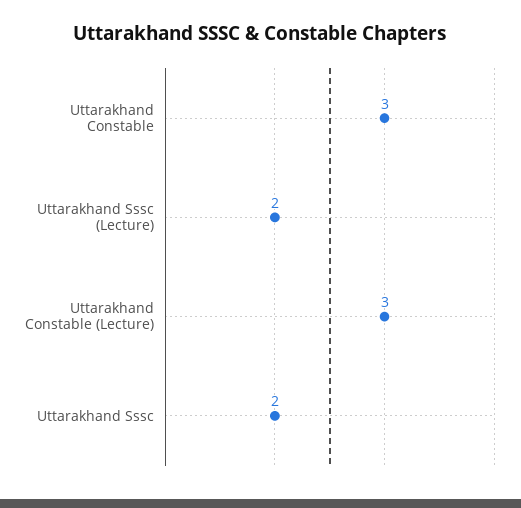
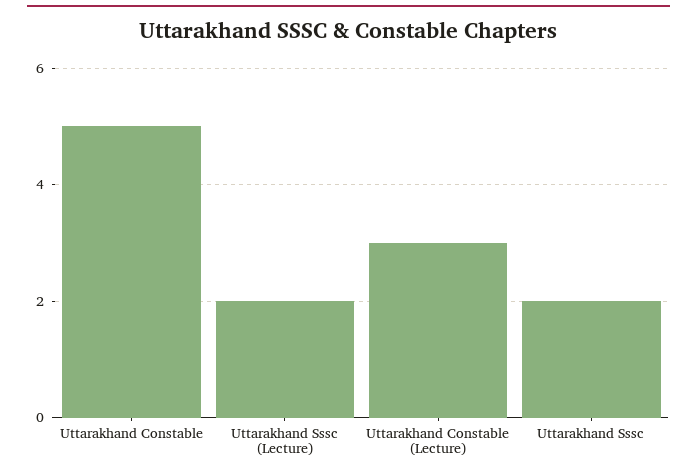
  {
-   "Uttarakhand Constable": 3,
+   "Uttarakhand Constable": 5,
    "Uttarakhand Sssc (Lecture)": 2,
    "Uttarakhand Constable (Lecture)": 3,
    "Uttarakhand Sssc": 2
  }

